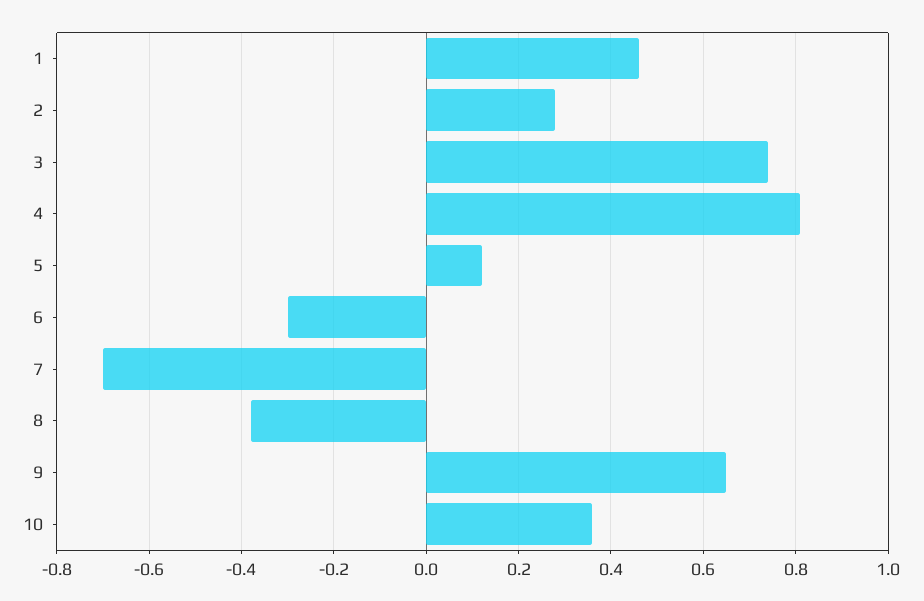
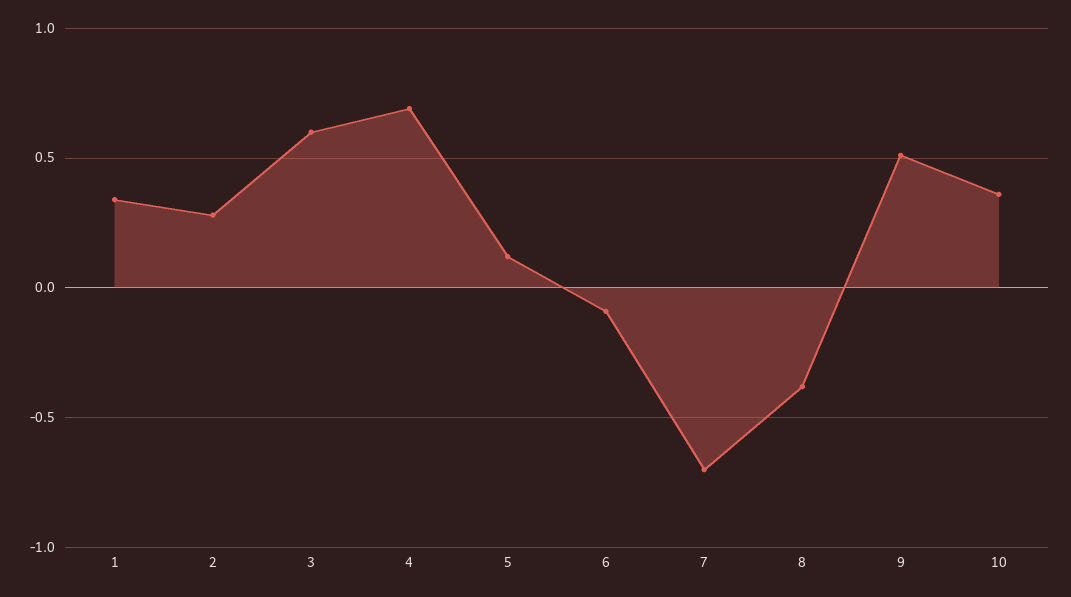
  {
-   "1": 0.45,
+   "1": 0.35,
    "2": 0.3,
-   "3": 0.75,
+   "3": 0.6,
-   "4": 0.8,
+   "4": 0.7,
    "5": 0.1,
-   "6": -0.3,
+   "6": -0.1,
    "7": -0.7,
    "8": -0.4,
-   "9": 0.65,
+   "9": 0.5,
    "10": 0.35
  }

